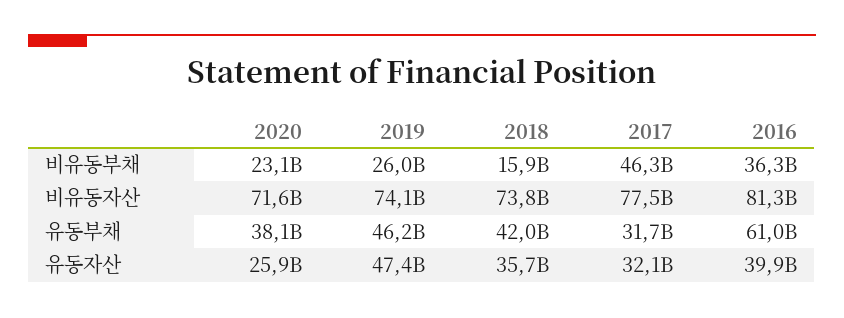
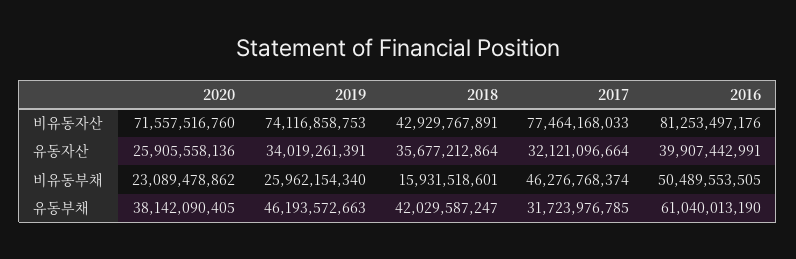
  {
    "2020": {
      "비유동부채": 23089478862,
      "비유동자산": 71557516760,
      "유동부채": 38142090405,
      "유동자산": 25905558136
    },
    "2019": {
      "비유동부채": 25962154340,
      "비유동자산": 74116858753,
      "유동부채": 46193572663,
-     "유동자산": 47400000000
+     "유동자산": 34019261391
    },
    "2018": {
      "비유동부채": 15931518601,
-     "비유동자산": 73800000000,
+     "비유동자산": 42929767891,
      "유동부채": 42029587247,
      "유동자산": 35677212864
    },
    "2017": {
      "비유동부채": 46276768374,
      "비유동자산": 77464168033,
      "유동부채": 31723976785,
      "유동자산": 32121096664
    },
    "2016": {
-     "비유동부채": 36300000000,
+     "비유동부채": 50489553505,
      "비유동자산": 81253497176,
      "유동부채": 61040013190,
      "유동자산": 39907442991
    }
  }

